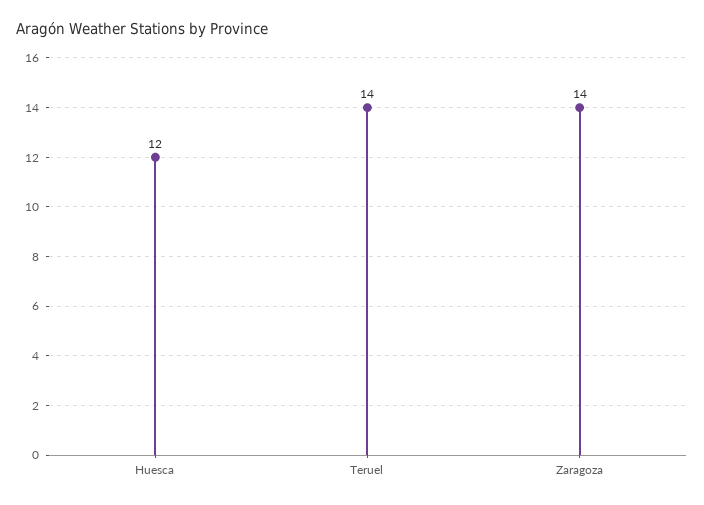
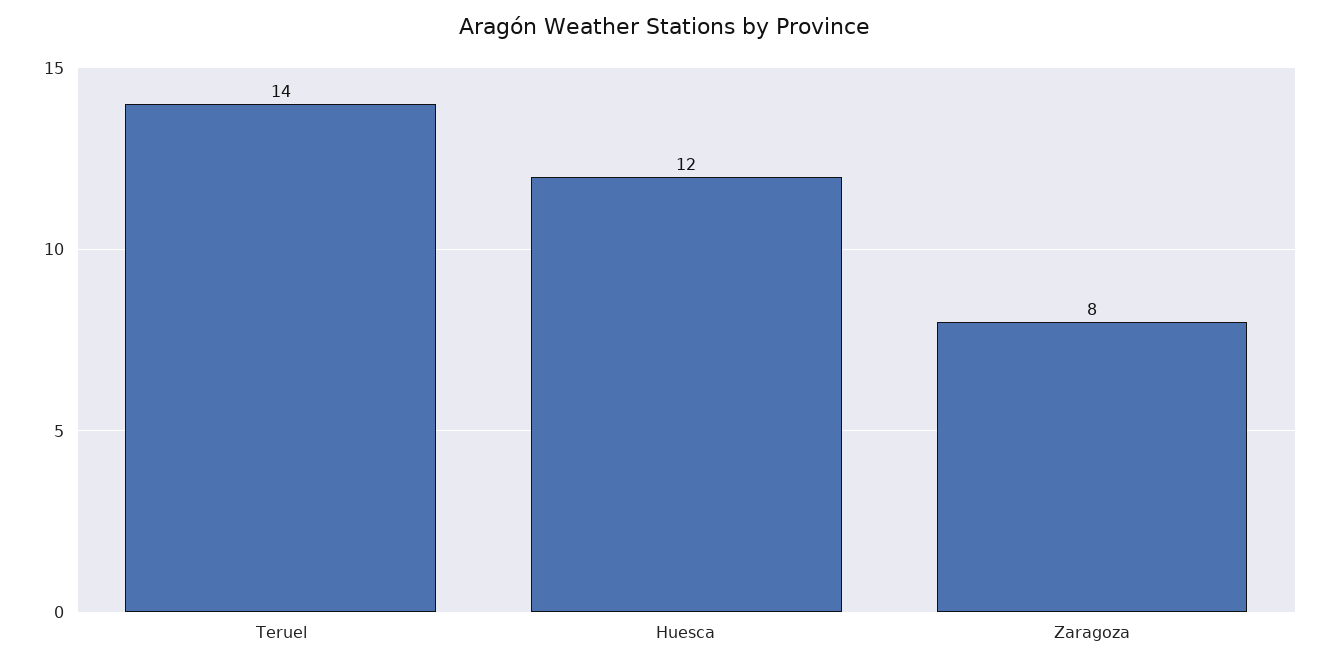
  {
    "Huesca": 12,
    "Teruel": 14,
-   "Zaragoza": 14
+   "Zaragoza": 8
  }

